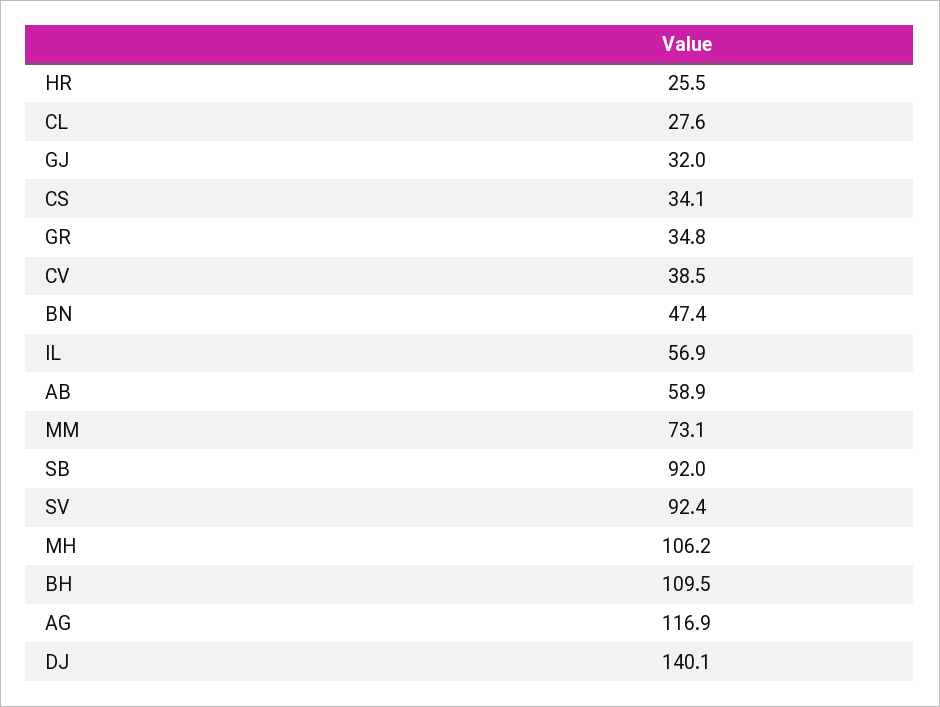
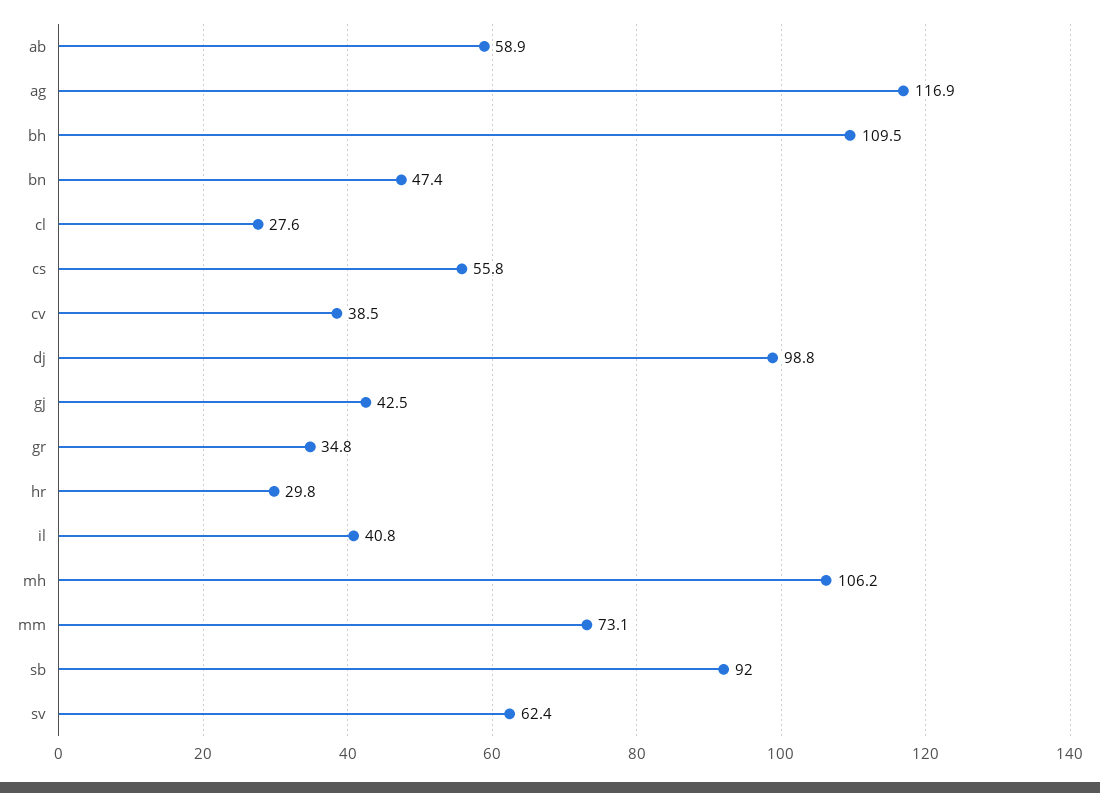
  {
-   "HR": 25.5,
+   "HR": 29.8,
    "CL": 27.6,
-   "GJ": 32,
+   "GJ": 42.5,
-   "CS": 34.1,
+   "CS": 55.8,
    "GR": 34.8,
    "CV": 38.5,
    "BN": 47.4,
-   "IL": 56.9,
+   "IL": 40.8,
    "AB": 58.9,
    "MM": 73.1,
    "SB": 92,
-   "SV": 92.4,
+   "SV": 62.4,
    "MH": 106.2,
    "BH": 109.5,
    "AG": 116.9,
-   "DJ": 140.1
+   "DJ": 98.8
  }

